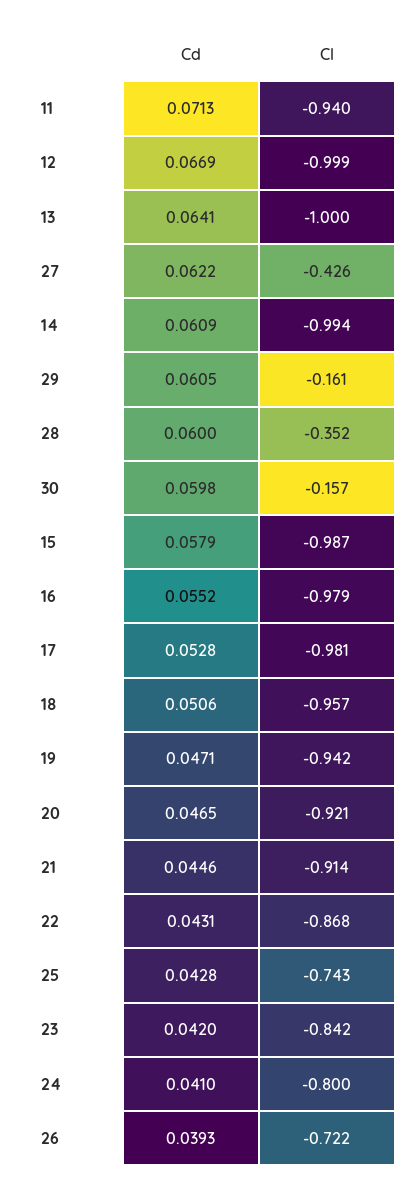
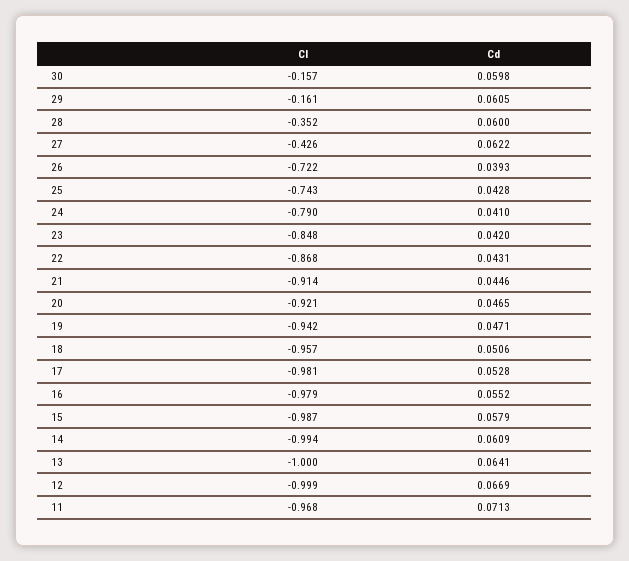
  {
    "Cd": {
      "11": 0.0713,
      "12": 0.0669,
      "13": 0.0641,
      "27": 0.0622,
      "14": 0.0609,
      "29": 0.0605,
      "28": 0.06,
      "30": 0.0598,
      "15": 0.0579,
      "16": 0.0552,
      "17": 0.0528,
      "18": 0.0506,
      "19": 0.0471,
      "20": 0.0465,
      "21": 0.0446,
      "22": 0.0431,
      "25": 0.0428,
      "23": 0.042,
      "24": 0.041,
      "26": 0.0393
    },
    "Cl": {
-     "11": -0.94,
+     "11": -0.968,
      "12": -0.999,
      "13": -1,
      "27": -0.426,
      "14": -0.994,
      "29": -0.161,
      "28": -0.352,
      "30": -0.157,
      "15": -0.987,
      "16": -0.979,
      "17": -0.981,
      "18": -0.957,
      "19": -0.942,
      "20": -0.921,
      "21": -0.914,
      "22": -0.868,
      "25": -0.743,
-     "23": -0.842,
+     "23": -0.848,
-     "24": -0.8,
+     "24": -0.79,
      "26": -0.722
    }
  }

